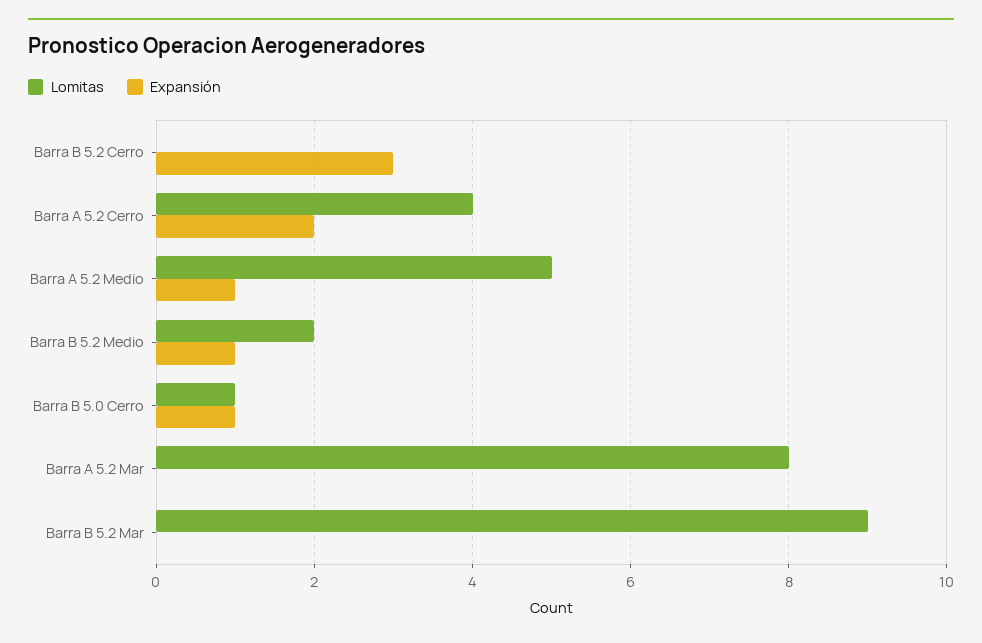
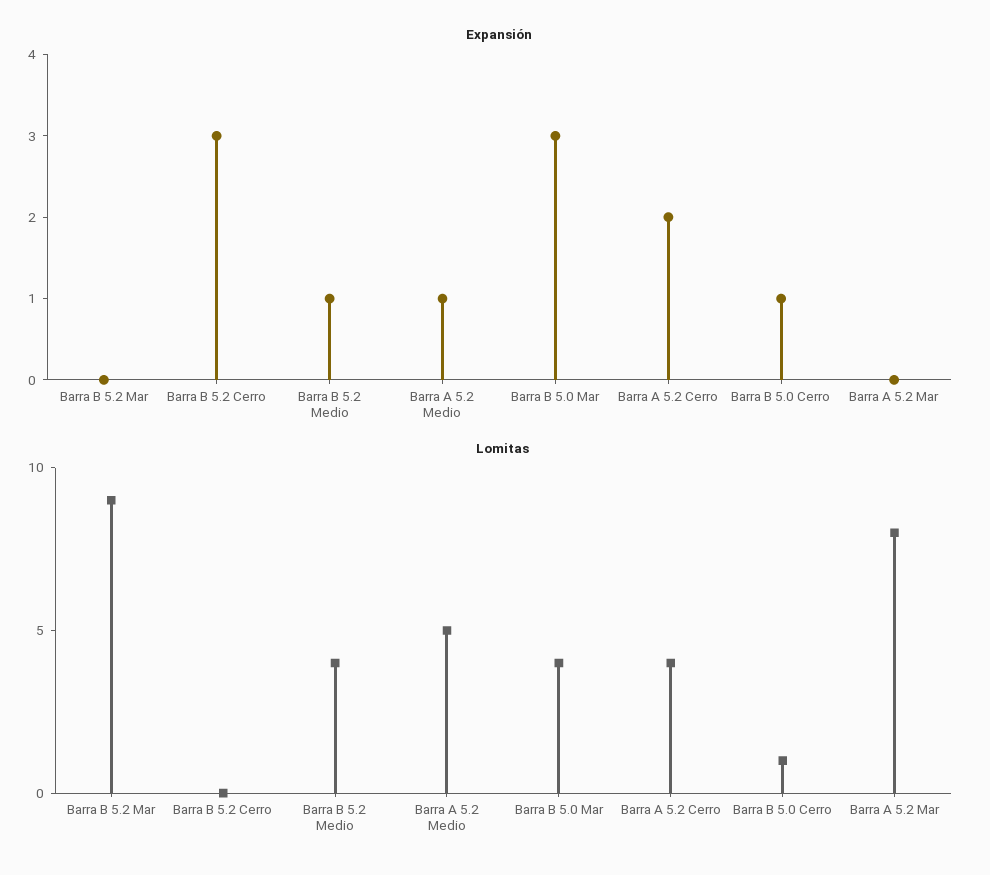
  {
    "Lomitas": {
      "Barra B 5.2 Cerro": 0,
      "Barra A 5.2 Cerro": 4,
      "Barra A 5.2 Medio": 5,
-     "Barra B 5.2 Medio": 2,
+     "Barra B 5.2 Medio": 4,
      "Barra B 5.0 Cerro": 1,
      "Barra A 5.2 Mar": 8,
-     "Barra B 5.2 Mar": 9
+     "Barra B 5.2 Mar": 9,
+     "Barra B 5.0 Mar": 4
    },
    "Expansión": {
      "Barra B 5.2 Cerro": 3,
      "Barra A 5.2 Cerro": 2,
      "Barra A 5.2 Medio": 1,
      "Barra B 5.2 Medio": 1,
      "Barra B 5.0 Cerro": 1,
      "Barra A 5.2 Mar": 0,
-     "Barra B 5.2 Mar": 0
+     "Barra B 5.2 Mar": 0,
+     "Barra B 5.0 Mar": 3
    }
  }

